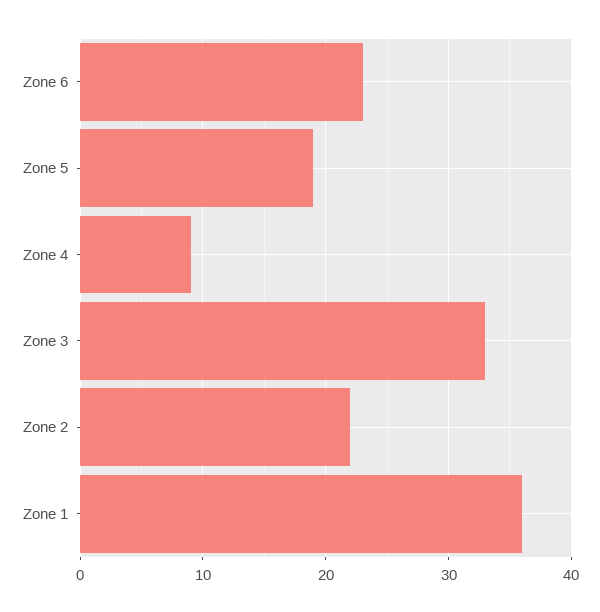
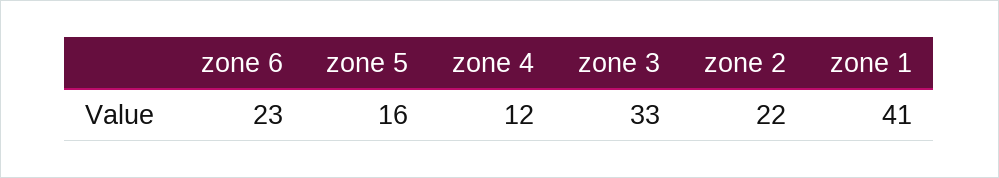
  {
    "Zone 6": 23,
-   "Zone 5": 19,
+   "Zone 5": 16,
-   "Zone 4": 9,
+   "Zone 4": 12,
    "Zone 3": 33,
    "Zone 2": 22,
-   "Zone 1": 36
+   "Zone 1": 41
  }

